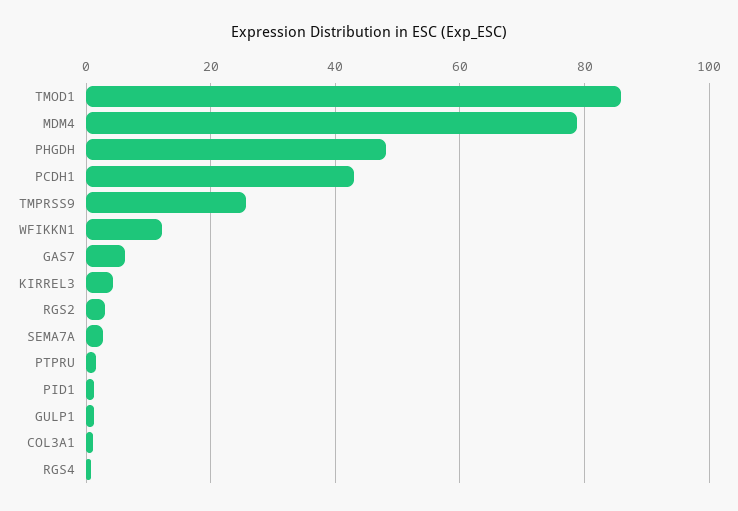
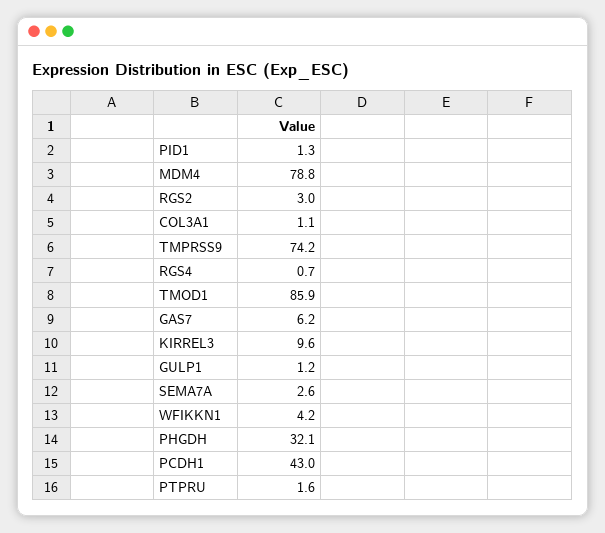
  {
    "TMOD1": 85.9,
    "MDM4": 78.8,
-   "PHGDH": 48,
+   "PHGDH": 32.1,
    "PCDH1": 43,
-   "TMPRSS9": 26,
+   "TMPRSS9": 74.2,
-   "WFIKKN1": 12,
+   "WFIKKN1": 4.2,
    "GAS7": 6.2,
-   "KIRREL3": 4,
+   "KIRREL3": 9.6,
    "RGS2": 3,
    "SEMA7A": 2.6,
    "PTPRU": 1.6,
    "PID1": 1.3,
    "GULP1": 1.2,
    "COL3A1": 1.1,
    "RGS4": 0.7
  }

